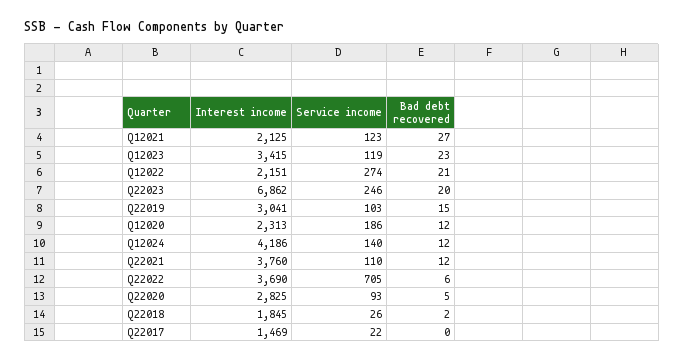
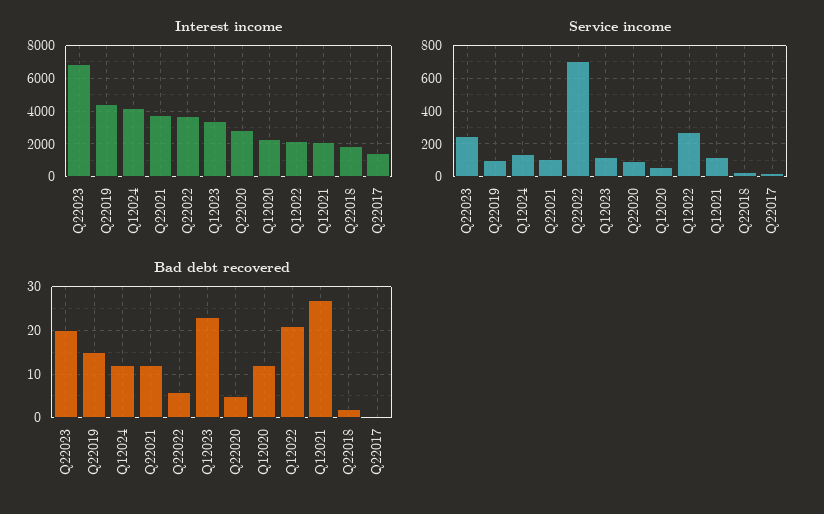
  {
    "Interest income": {
      "Q12021": 2125,
      "Q12023": 3415,
      "Q12022": 2151,
      "Q22023": 6862,
-     "Q22019": 3041,
+     "Q22019": 4500,
      "Q12020": 2313,
      "Q12024": 4186,
      "Q22021": 3760,
      "Q22022": 3690,
      "Q22020": 2825,
      "Q22018": 1845,
      "Q22017": 1469
    },
    "Service income": {
      "Q12021": 123,
      "Q12023": 119,
      "Q12022": 274,
      "Q22023": 246,
      "Q22019": 103,
-     "Q12020": 186,
+     "Q12020": 50,
      "Q12024": 140,
      "Q22021": 110,
      "Q22022": 705,
      "Q22020": 93,
      "Q22018": 26,
      "Q22017": 22
    },
    "Bad debt recovered": {
      "Q12021": 27,
      "Q12023": 23,
      "Q12022": 21,
      "Q22023": 20,
      "Q22019": 15,
      "Q12020": 12,
      "Q12024": 12,
      "Q22021": 12,
      "Q22022": 6,
      "Q22020": 5,
      "Q22018": 2,
      "Q22017": 0
    }
  }

